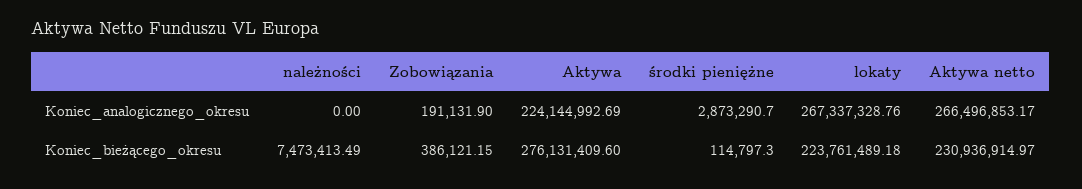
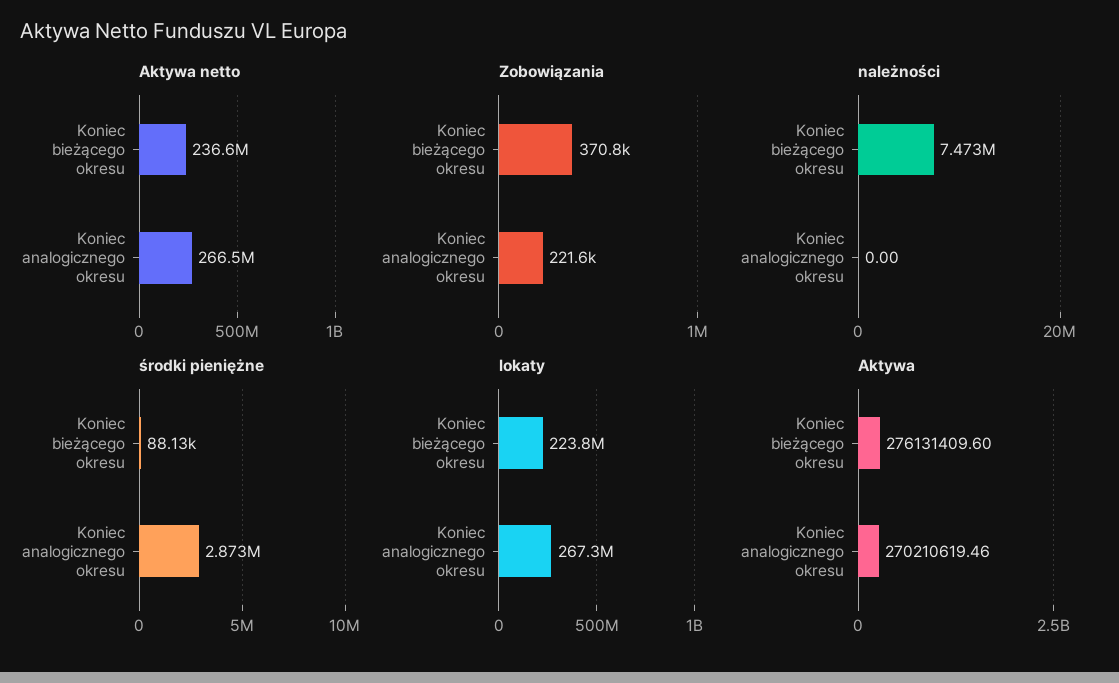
  {
    "należności": {
      "Koniec_analogicznego_okresu": 0,
      "Koniec_bieżącego_okresu": 7473413.49
    },
    "Zobowiązania": {
-     "Koniec_analogicznego_okresu": 191131.9,
+     "Koniec_analogicznego_okresu": 221600,
-     "Koniec_bieżącego_okresu": 386121.15
+     "Koniec_bieżącego_okresu": 370800
    },
    "Aktywa": {
-     "Koniec_analogicznego_okresu": 224144992.69,
+     "Koniec_analogicznego_okresu": 270210619.46,
      "Koniec_bieżącego_okresu": 276131409.6
    },
    "środki pieniężne": {
      "Koniec_analogicznego_okresu": 2873290.7,
-     "Koniec_bieżącego_okresu": 114797.3
+     "Koniec_bieżącego_okresu": 88130
    },
    "lokaty": {
      "Koniec_analogicznego_okresu": 267337328.76,
      "Koniec_bieżącego_okresu": 223761489.18
    },
    "Aktywa netto": {
      "Koniec_analogicznego_okresu": 266496853.17,
-     "Koniec_bieżącego_okresu": 230936914.97
+     "Koniec_bieżącego_okresu": 236600000
    }
  }

